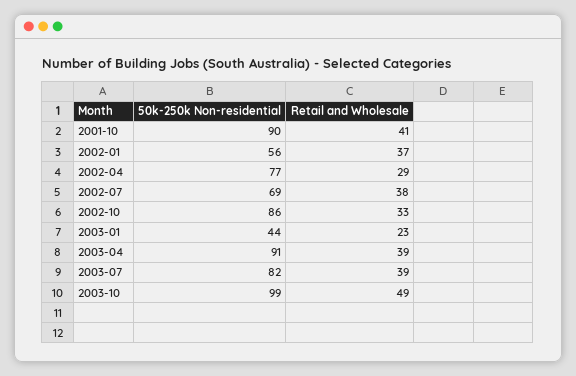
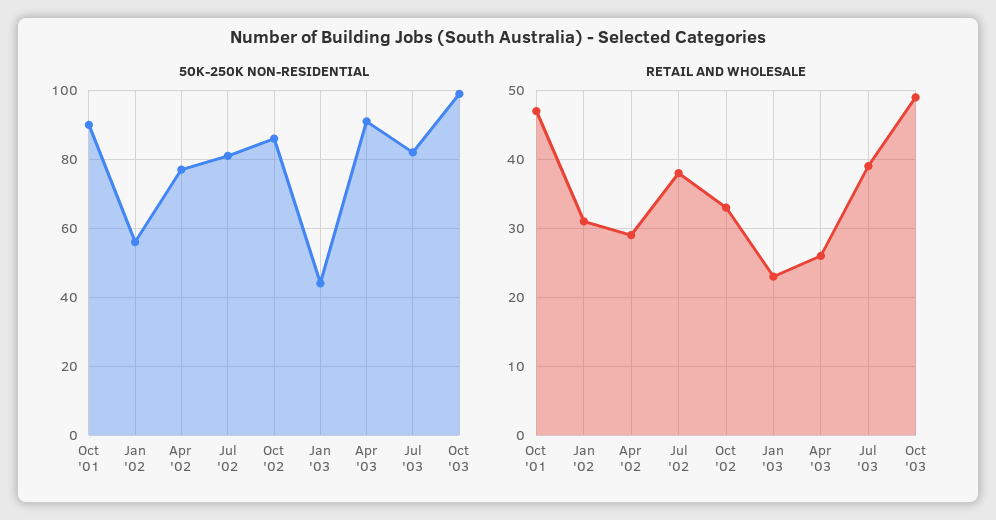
  {
    "50k-250k Non-residential": {
      "2001-10": 90,
      "2002-01": 56,
      "2002-04": 77,
-     "2002-07": 69,
+     "2002-07": 80,
      "2002-10": 86,
      "2003-01": 44,
      "2003-04": 91,
      "2003-07": 82,
      "2003-10": 99
    },
    "Retail and Wholesale": {
-     "2001-10": 41,
+     "2001-10": 47,
-     "2002-01": 37,
+     "2002-01": 31,
      "2002-04": 29,
      "2002-07": 38,
      "2002-10": 33,
      "2003-01": 23,
-     "2003-04": 39,
+     "2003-04": 26,
      "2003-07": 39,
      "2003-10": 49
    }
  }

